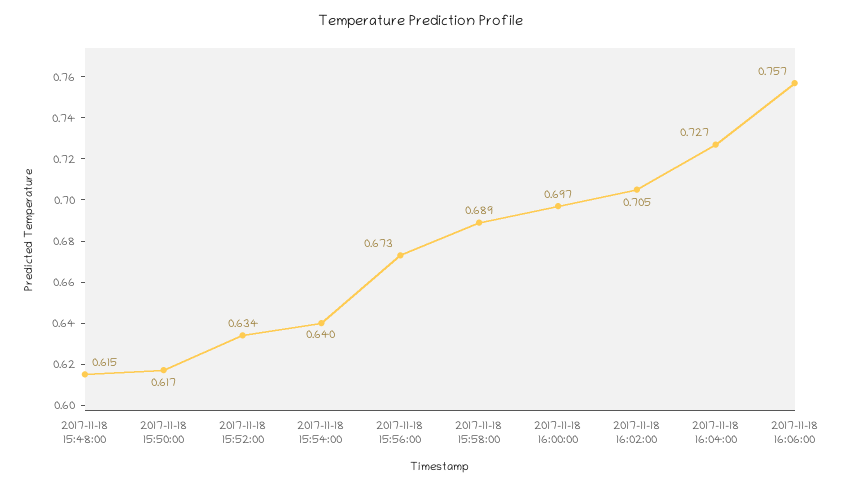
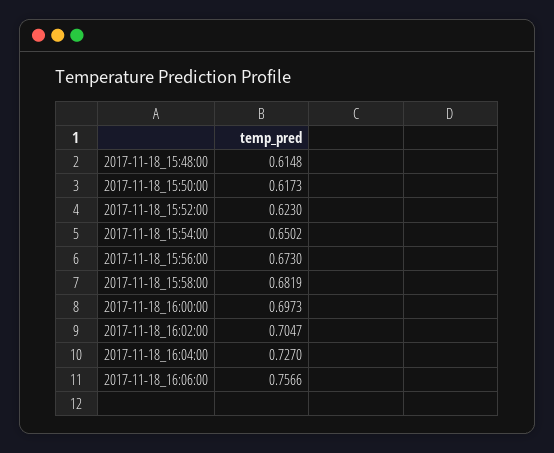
  {
    "2017-11-18 15:48:00": 0.6148,
    "2017-11-18 15:50:00": 0.6173,
-   "2017-11-18 15:52:00": 0.634,
+   "2017-11-18 15:52:00": 0.623,
-   "2017-11-18 15:54:00": 0.64,
+   "2017-11-18 15:54:00": 0.6502,
    "2017-11-18 15:56:00": 0.673,
-   "2017-11-18 15:58:00": 0.689,
+   "2017-11-18 15:58:00": 0.6819,
    "2017-11-18 16:00:00": 0.6973,
    "2017-11-18 16:02:00": 0.7047,
    "2017-11-18 16:04:00": 0.727,
    "2017-11-18 16:06:00": 0.7566
  }

